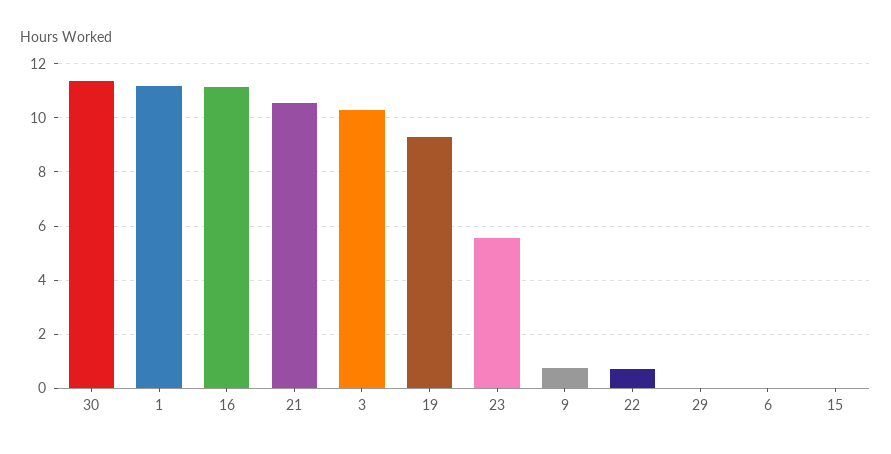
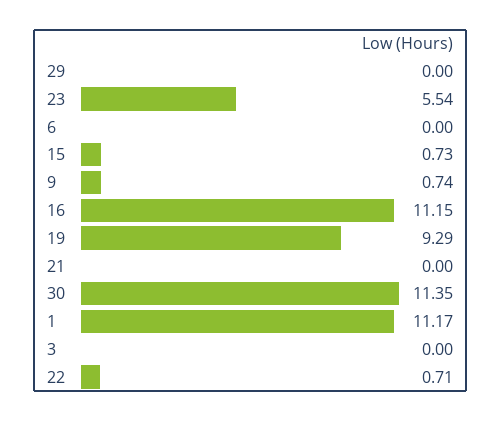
  {
    "30": 11.35,
    "1": 11.17,
    "16": 11.15,
-   "21": 10.5,
+   "21": 0,
-   "3": 10.25,
+   "3": 0,
    "19": 9.29,
    "23": 5.54,
    "9": 0.74,
    "22": 0.71,
    "29": 0,
    "6": 0,
-   "15": 0
+   "15": 0.73
  }

